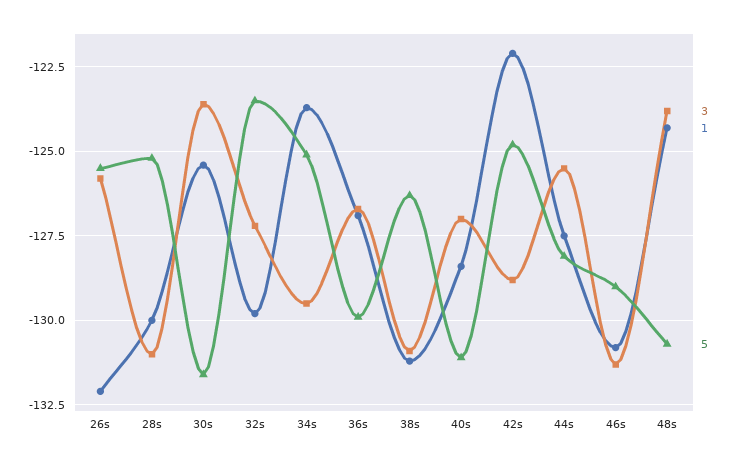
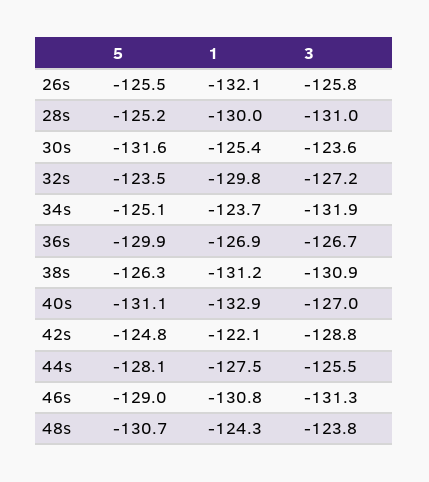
  {
    "3": {
      "26s": -125.8,
      "28s": -131,
      "30s": -123.6,
      "32s": -127.2,
-     "34s": -129.5,
+     "34s": -131.9,
      "36s": -126.7,
      "38s": -130.9,
      "40s": -127,
      "42s": -128.8,
      "44s": -125.5,
      "46s": -131.3,
      "48s": -123.8
    },
    "1": {
      "26s": -132.1,
      "28s": -130,
      "30s": -125.4,
      "32s": -129.8,
      "34s": -123.7,
      "36s": -126.9,
      "38s": -131.2,
-     "40s": -128.5,
+     "40s": -132.9,
      "42s": -122.1,
      "44s": -127.5,
      "46s": -130.8,
      "48s": -124.3
    },
    "5": {
      "26s": -125.5,
      "28s": -125.2,
      "30s": -131.6,
      "32s": -123.5,
      "34s": -125.1,
      "36s": -129.9,
      "38s": -126.3,
      "40s": -131.1,
      "42s": -124.8,
      "44s": -128.1,
      "46s": -129,
      "48s": -130.7
    }
  }

